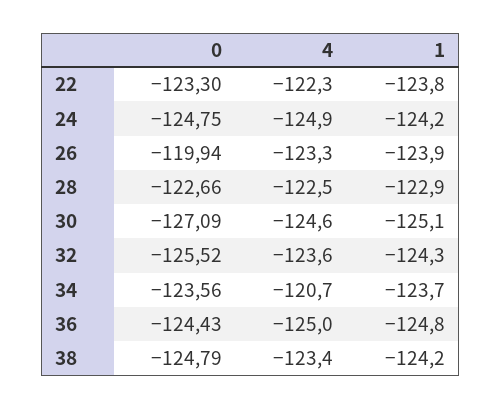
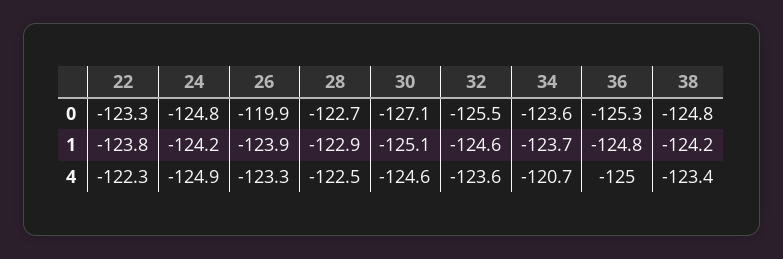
  {
    "0": {
      "22": -123.3,
      "24": -124.75,
      "26": -119.94,
      "28": -122.66,
      "30": -127.09,
      "32": -125.52,
      "34": -123.56,
-     "36": -124.43,
+     "36": -125.3,
      "38": -124.79
    },
    "4": {
      "22": -122.3,
      "24": -124.9,
      "26": -123.3,
      "28": -122.5,
      "30": -124.6,
      "32": -123.6,
      "34": -120.7,
      "36": -125,
      "38": -123.4
    },
    "1": {
      "22": -123.8,
      "24": -124.2,
      "26": -123.9,
      "28": -122.9,
      "30": -125.1,
-     "32": -124.3,
+     "32": -124.6,
      "34": -123.7,
      "36": -124.8,
      "38": -124.2
    }
  }

